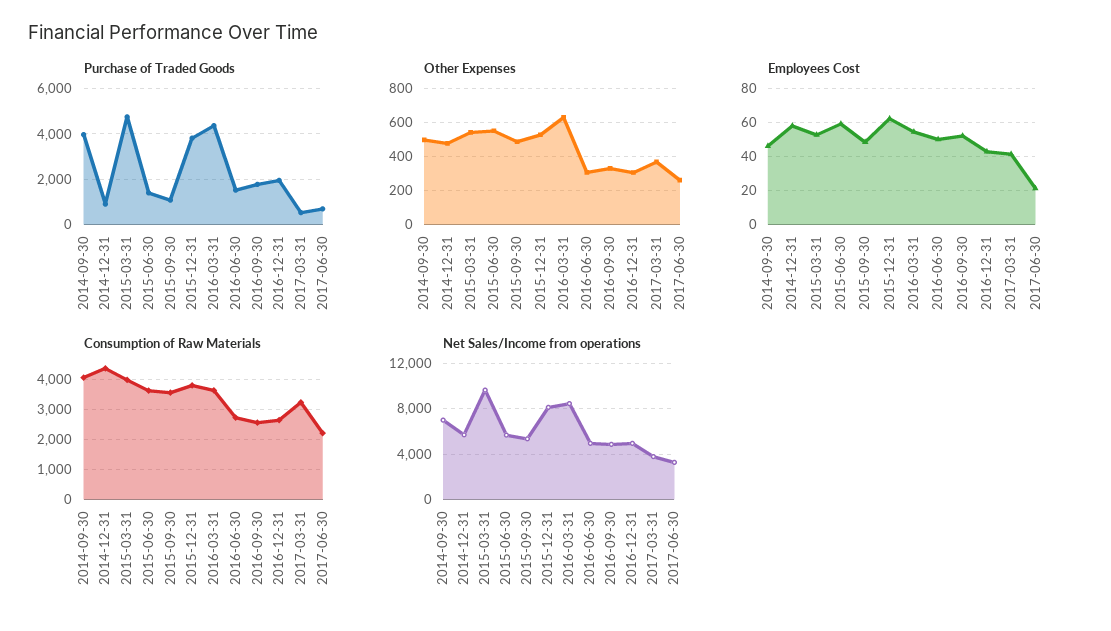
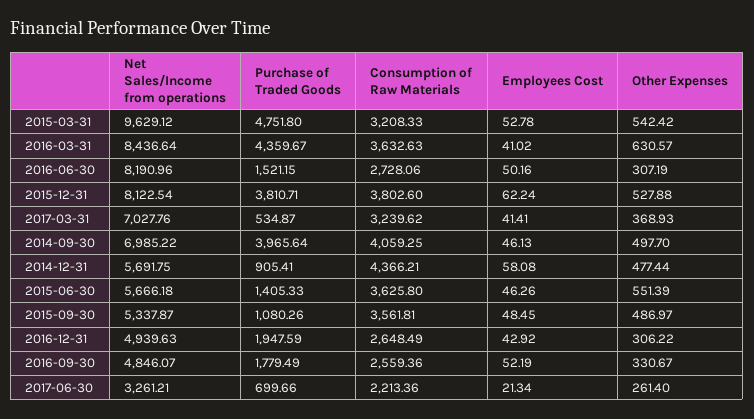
  {
    "Purchase of Traded Goods": {
      "2014-09-30": 3965.64,
      "2014-12-31": 905.41,
      "2015-03-31": 4751.8,
      "2015-06-30": 1405.33,
      "2015-09-30": 1080.26,
      "2015-12-31": 3810.71,
      "2016-03-31": 4359.67,
      "2016-06-30": 1521.15,
      "2016-09-30": 1779.49,
      "2016-12-31": 1947.59,
      "2017-03-31": 534.87,
      "2017-06-30": 699.66
    },
    "Other Expenses": {
      "2014-09-30": 497.7,
      "2014-12-31": 477.44,
      "2015-03-31": 542.42,
      "2015-06-30": 551.39,
      "2015-09-30": 486.97,
      "2015-12-31": 527.88,
      "2016-03-31": 630.57,
      "2016-06-30": 307.19,
      "2016-09-30": 330.67,
      "2016-12-31": 306.22,
      "2017-03-31": 368.93,
      "2017-06-30": 261.4
    },
    "Employees Cost": {
      "2014-09-30": 46.13,
      "2014-12-31": 58.08,
      "2015-03-31": 52.78,
-     "2015-06-30": 60,
+     "2015-06-30": 46.26,
      "2015-09-30": 48.45,
      "2015-12-31": 62.24,
-     "2016-03-31": 55,
+     "2016-03-31": 41.02,
      "2016-06-30": 50.16,
      "2016-09-30": 52.19,
      "2016-12-31": 42.92,
      "2017-03-31": 41.41,
      "2017-06-30": 21.34
    },
    "Consumption of Raw Materials": {
      "2014-09-30": 4059.25,
      "2014-12-31": 4366.21,
-     "2015-03-31": 4000,
+     "2015-03-31": 3208.33,
      "2015-06-30": 3625.8,
      "2015-09-30": 3561.81,
      "2015-12-31": 3802.6,
      "2016-03-31": 3632.63,
      "2016-06-30": 2728.06,
      "2016-09-30": 2559.36,
      "2016-12-31": 2648.49,
      "2017-03-31": 3239.62,
      "2017-06-30": 2213.36
    },
    "Net Sales/Income from operations": {
      "2014-09-30": 6985.22,
      "2014-12-31": 5691.75,
      "2015-03-31": 9629.12,
      "2015-06-30": 5666.18,
      "2015-09-30": 5337.87,
      "2015-12-31": 8122.54,
      "2016-03-31": 8436.64,
-     "2016-06-30": 5000,
+     "2016-06-30": 8190.96,
      "2016-09-30": 4846.07,
      "2016-12-31": 4939.63,
-     "2017-03-31": 4000,
+     "2017-03-31": 7027.76,
      "2017-06-30": 3261.21
    }
  }

